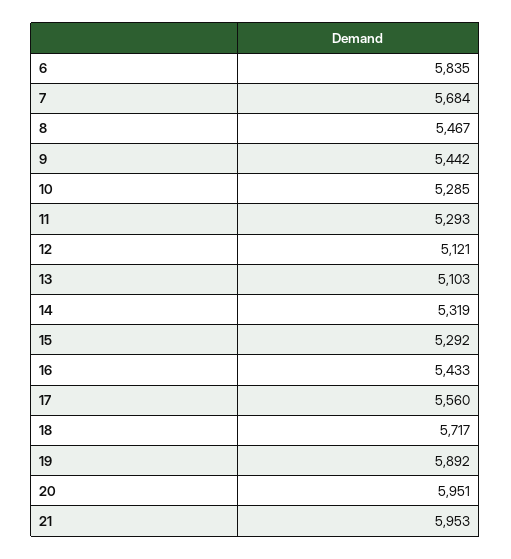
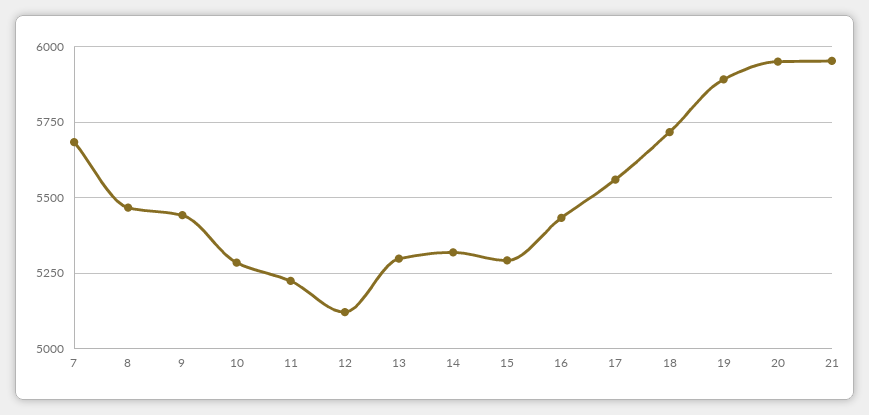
  {
-   "6": 5835,
    "7": 5684,
    "8": 5467,
    "9": 5442,
    "10": 5285,
-   "11": 5293,
+   "11": 5225,
    "12": 5121,
-   "13": 5103,
+   "13": 5300,
    "14": 5319,
    "15": 5292,
    "16": 5433,
    "17": 5560,
    "18": 5717,
    "19": 5892,
    "20": 5951,
    "21": 5953
  }

